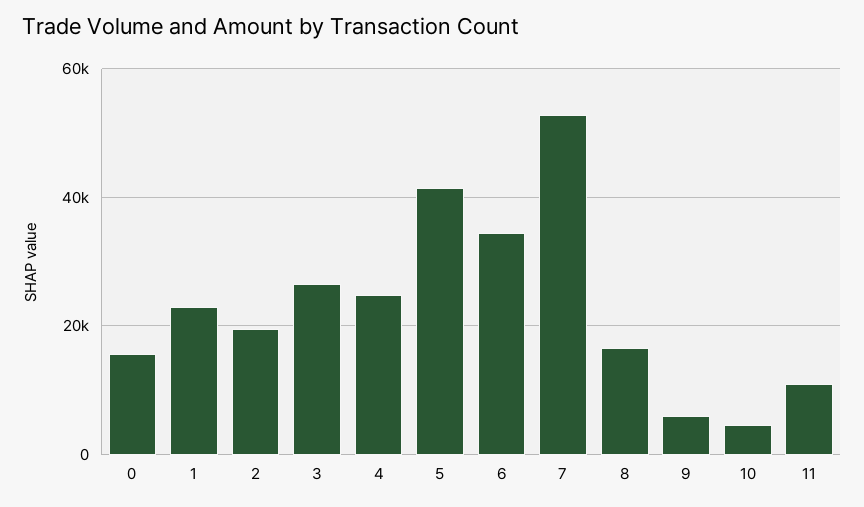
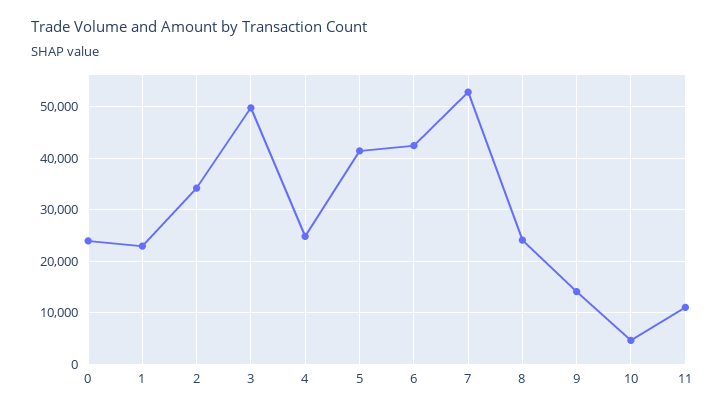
  {
-   "0": 16000,
+   "0": 24000,
    "1": 22000,
-   "2": 20000,
+   "2": 34000,
-   "3": 26000,
+   "3": 50000,
    "4": 24000,
    "5": 42000,
-   "6": 34000,
+   "6": 42000,
    "7": 52000,
-   "8": 16000,
+   "8": 24000,
-   "9": 6000,
+   "9": 14000,
    "10": 4000,
    "11": 12000
  }

